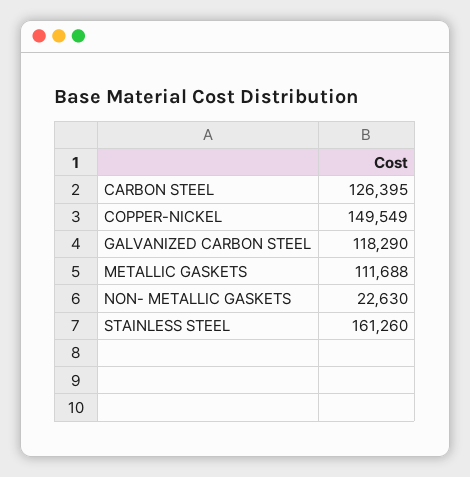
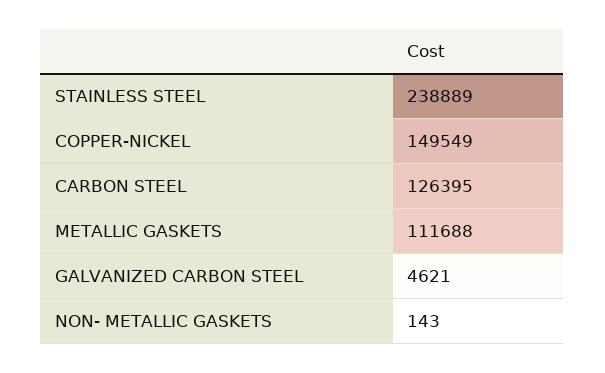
  {
    "CARBON STEEL": 126395,
    "COPPER-NICKEL": 149549,
-   "GALVANIZED CARBON STEEL": 118290,
+   "GALVANIZED CARBON STEEL": 4621,
    "METALLIC GASKETS": 111688,
-   "NON- METALLIC GASKETS": 22630,
+   "NON- METALLIC GASKETS": 143,
-   "STAINLESS STEEL": 161260
+   "STAINLESS STEEL": 238889
  }

